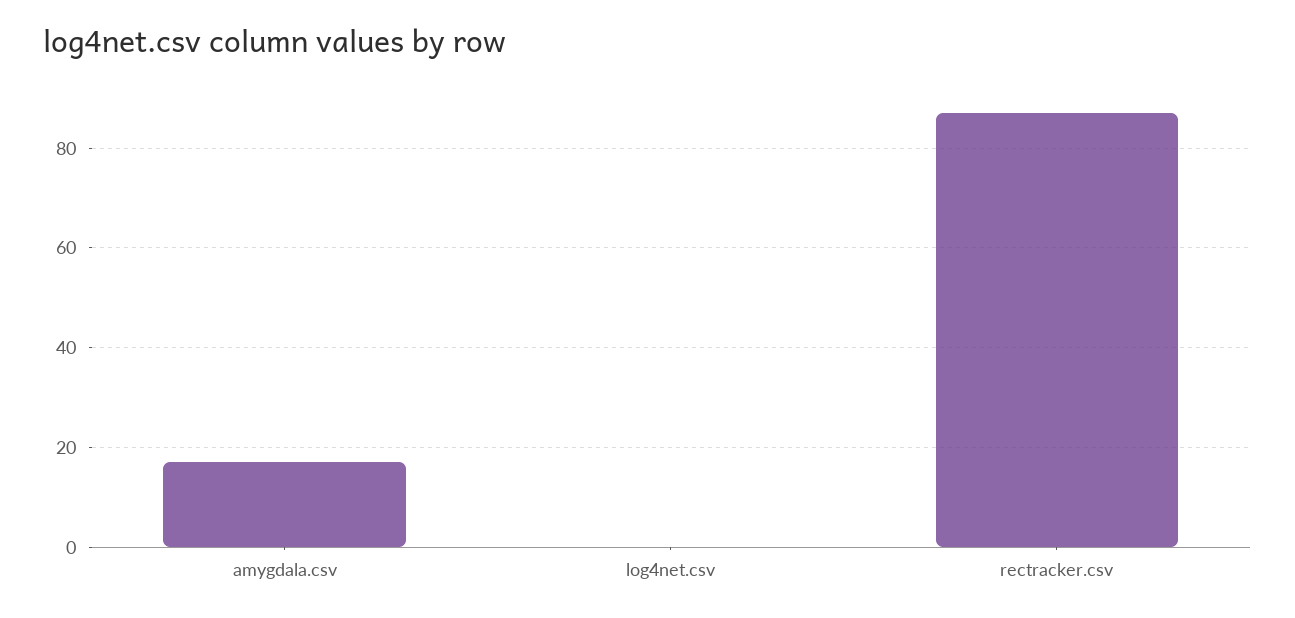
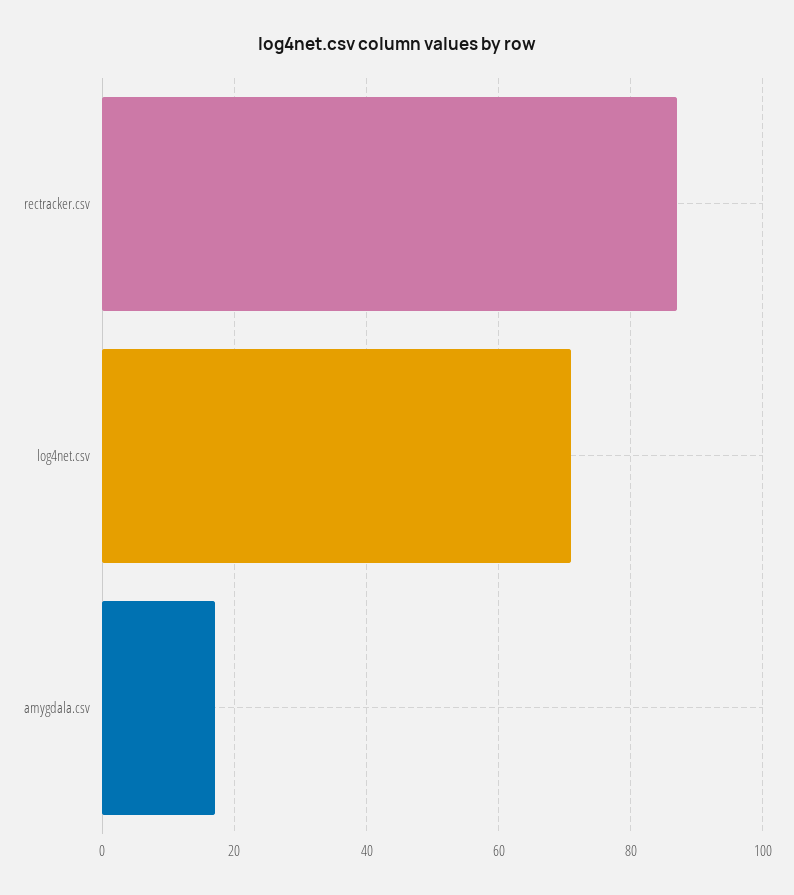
  {
    "amygdala.csv": 15,
-   "log4net.csv": 0,
+   "log4net.csv": 70,
    "rectracker.csv": 85
  }

